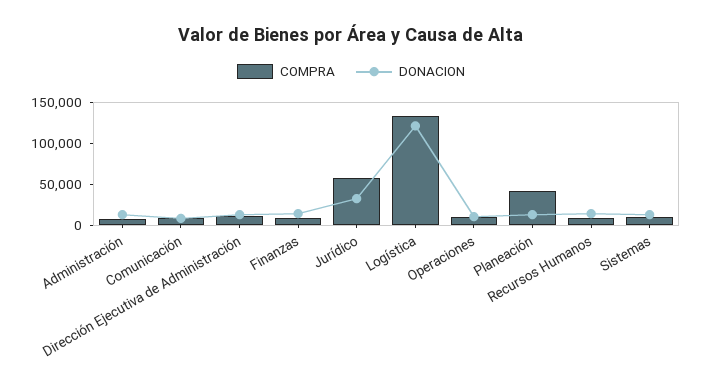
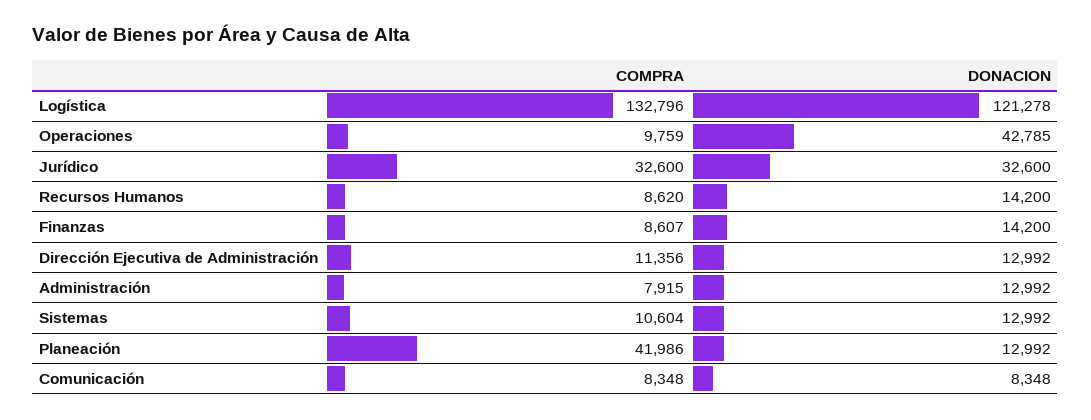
  {
    "COMPRA": {
      "Administración": 7915,
      "Comunicación": 8348,
      "Dirección Ejecutiva de Administración": 11356,
      "Finanzas": 8607,
-     "Jurídico": 60000,
+     "Jurídico": 32600,
      "Logística": 132796,
      "Operaciones": 9759,
      "Planeación": 41986,
      "Recursos Humanos": 8620,
      "Sistemas": 10604
    },
    "DONACION": {
      "Administración": 12992,
      "Comunicación": 8348,
      "Dirección Ejecutiva de Administración": 12992,
      "Finanzas": 14200,
      "Jurídico": 32600,
      "Logística": 121278,
-     "Operaciones": 10000,
+     "Operaciones": 42785,
      "Planeación": 12992,
      "Recursos Humanos": 14200,
      "Sistemas": 12992
    }
  }

